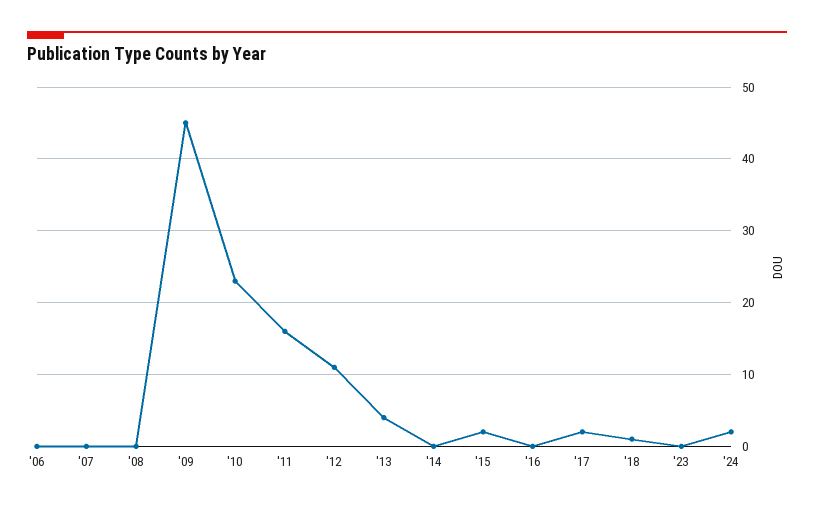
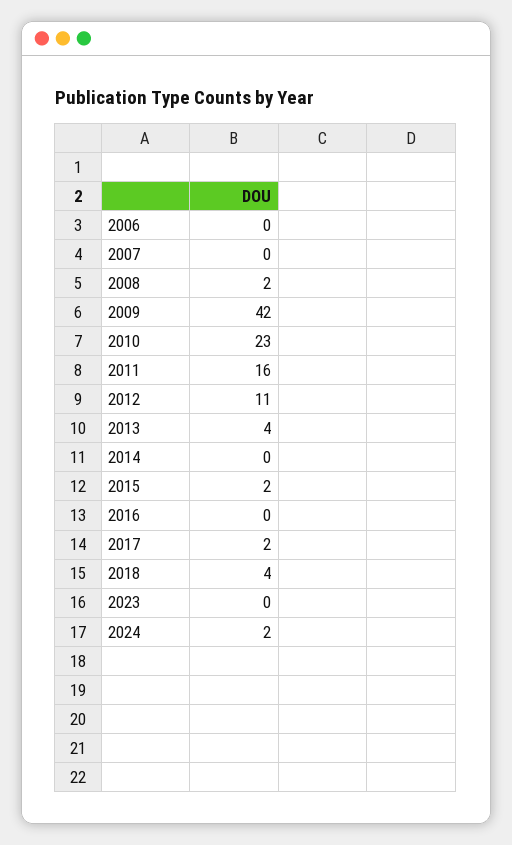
  {
    "'06": 0,
    "'07": 0,
-   "'08": 0,
+   "'08": 2,
-   "'09": 45,
+   "'09": 42,
    "'10": 23,
    "'11": 16,
    "'12": 11,
    "'13": 4,
    "'14": 0,
    "'15": 2,
    "'16": 0,
    "'17": 2,
-   "'18": 1,
+   "'18": 4,
    "'23": 0,
    "'24": 2
  }

